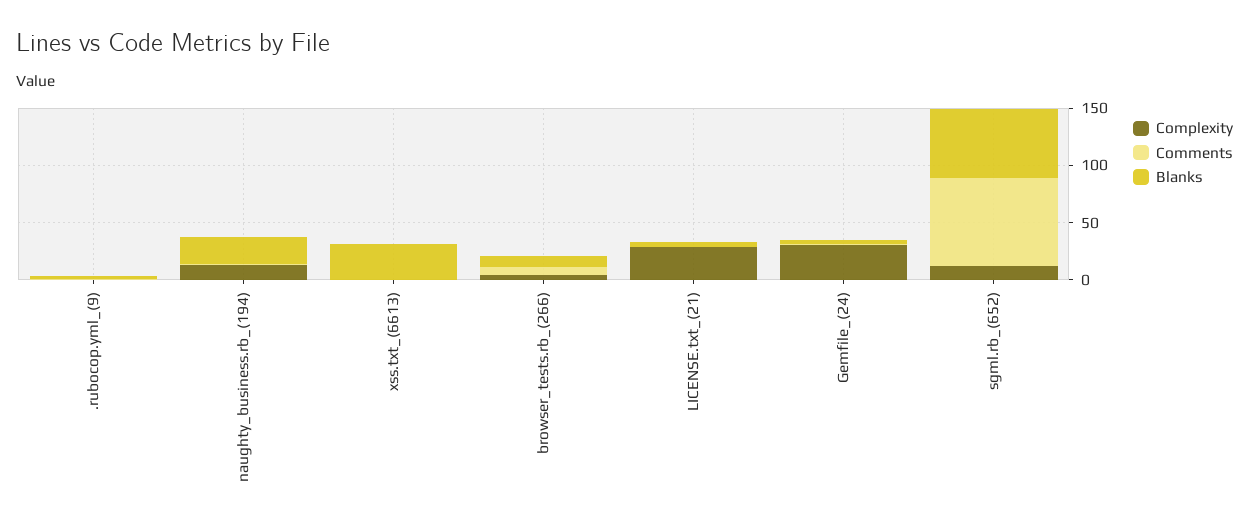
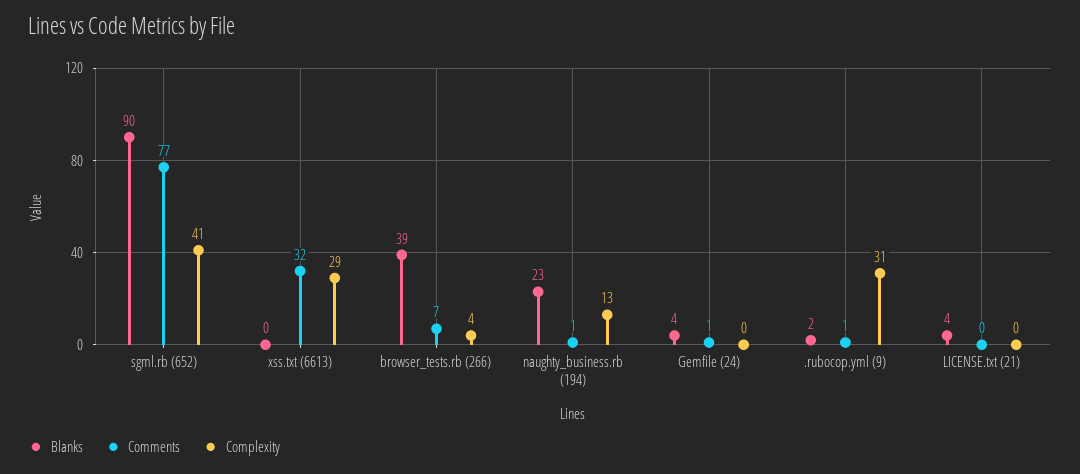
  {
    "Complexity": {
-     ".rubocop.yml_(9)": 0,
+     ".rubocop.yml_(9)": 31,
      "naughty_business.rb_(194)": 13,
-     "xss.txt_(6613)": 0,
+     "xss.txt_(6613)": 29,
      "browser_tests.rb_(266)": 4,
-     "LICENSE.txt_(21)": 30,
+     "LICENSE.txt_(21)": 0,
-     "Gemfile_(24)": 30,
+     "Gemfile_(24)": 0,
-     "sgml.rb_(652)": 10
+     "sgml.rb_(652)": 41
    },
    "Comments": {
      ".rubocop.yml_(9)": 1,
      "naughty_business.rb_(194)": 1,
-     "xss.txt_(6613)": 0,
+     "xss.txt_(6613)": 32,
      "browser_tests.rb_(266)": 7,
      "LICENSE.txt_(21)": 0,
      "Gemfile_(24)": 1,
      "sgml.rb_(652)": 77
    },
    "Blanks": {
      ".rubocop.yml_(9)": 2,
      "naughty_business.rb_(194)": 23,
-     "xss.txt_(6613)": 30,
+     "xss.txt_(6613)": 0,
-     "browser_tests.rb_(266)": 10,
+     "browser_tests.rb_(266)": 39,
      "LICENSE.txt_(21)": 4,
      "Gemfile_(24)": 4,
-     "sgml.rb_(652)": 60
+     "sgml.rb_(652)": 90
    }
  }

